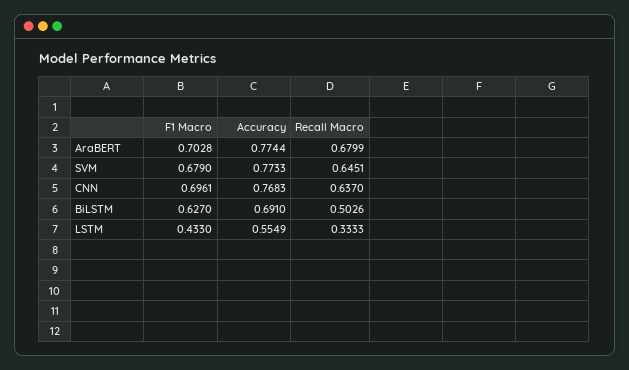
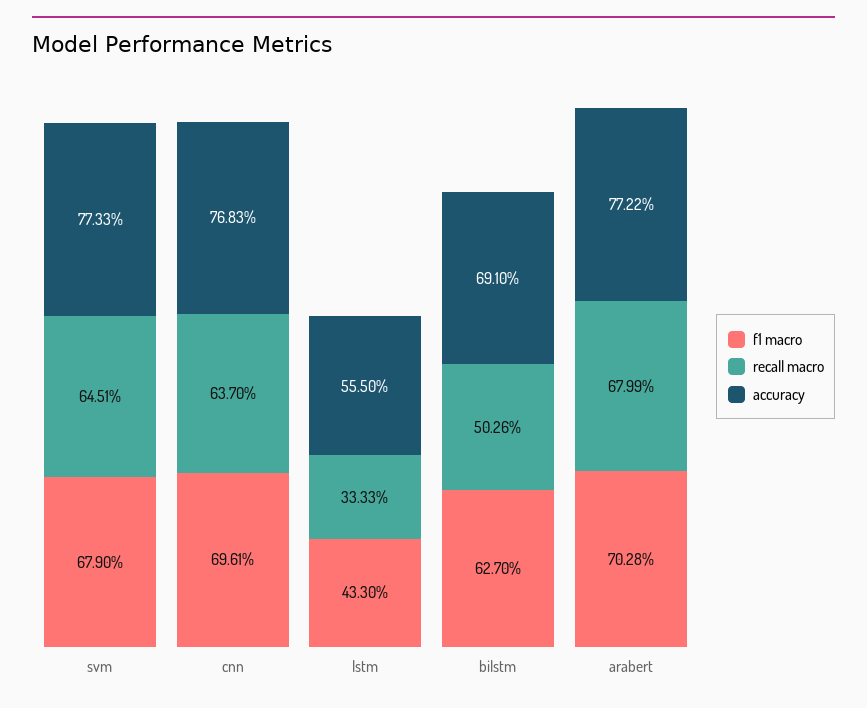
  {
    "F1 Macro": {
      "AraBERT": 0.7028,
      "SVM": 0.679,
      "CNN": 0.6961,
      "BiLSTM": 0.627,
      "LSTM": 0.433
    },
    "Accuracy": {
-     "AraBERT": 0.7744,
+     "AraBERT": 0.7722,
      "SVM": 0.7733,
      "CNN": 0.7683,
      "BiLSTM": 0.691,
-     "LSTM": 0.5549
+     "LSTM": 0.555
    },
    "Recall Macro": {
      "AraBERT": 0.6799,
      "SVM": 0.6451,
      "CNN": 0.637,
      "BiLSTM": 0.5026,
      "LSTM": 0.3333
    }
  }

